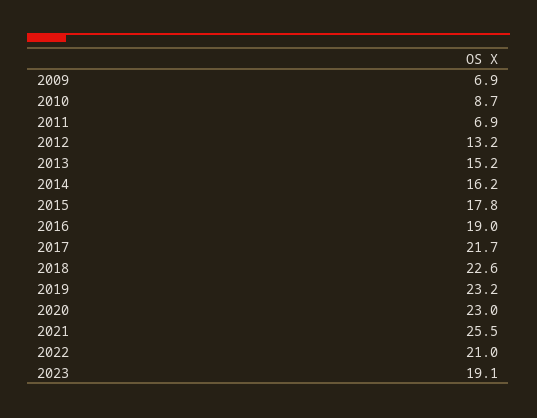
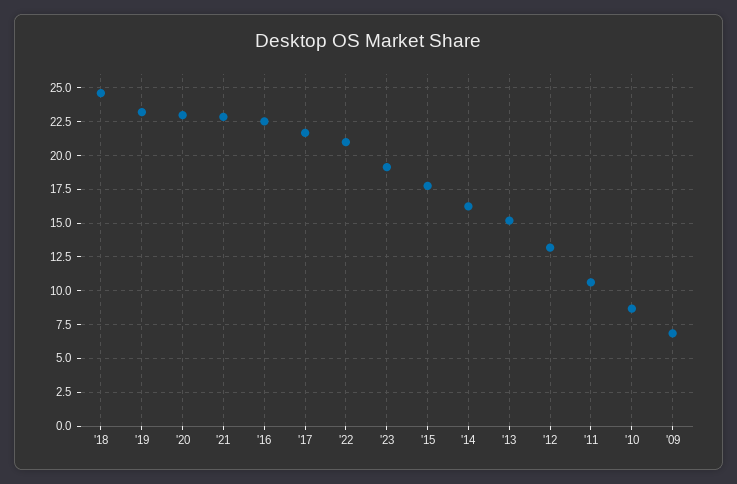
  {
    "2009": 6.9,
    "2010": 8.7,
-   "2011": 6.9,
+   "2011": 10.5,
    "2012": 13.2,
    "2013": 15.2,
    "2014": 16.2,
    "2015": 17.8,
-   "2016": 19,
+   "2016": 22.5,
    "2017": 21.7,
-   "2018": 22.6,
+   "2018": 24.5,
    "2019": 23.2,
    "2020": 23,
-   "2021": 25.5,
+   "2021": 23,
    "2022": 21,
    "2023": 19.1
  }

